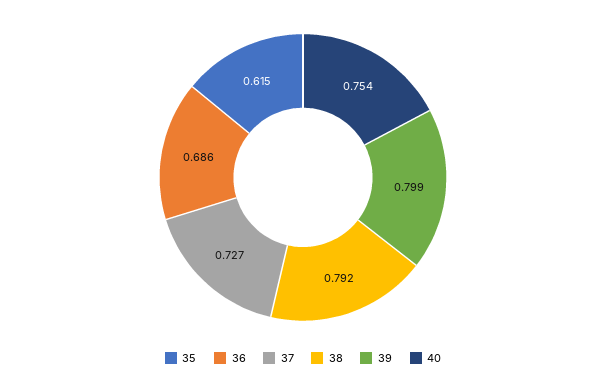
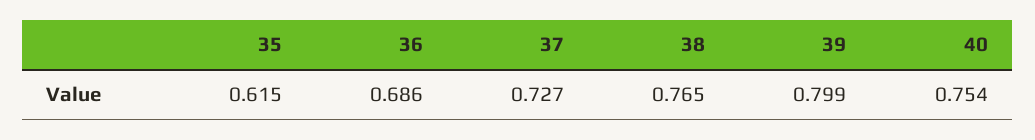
  {
    "35": 0.615,
    "36": 0.686,
    "37": 0.727,
-   "38": 0.792,
+   "38": 0.765,
    "39": 0.799,
    "40": 0.754
  }

